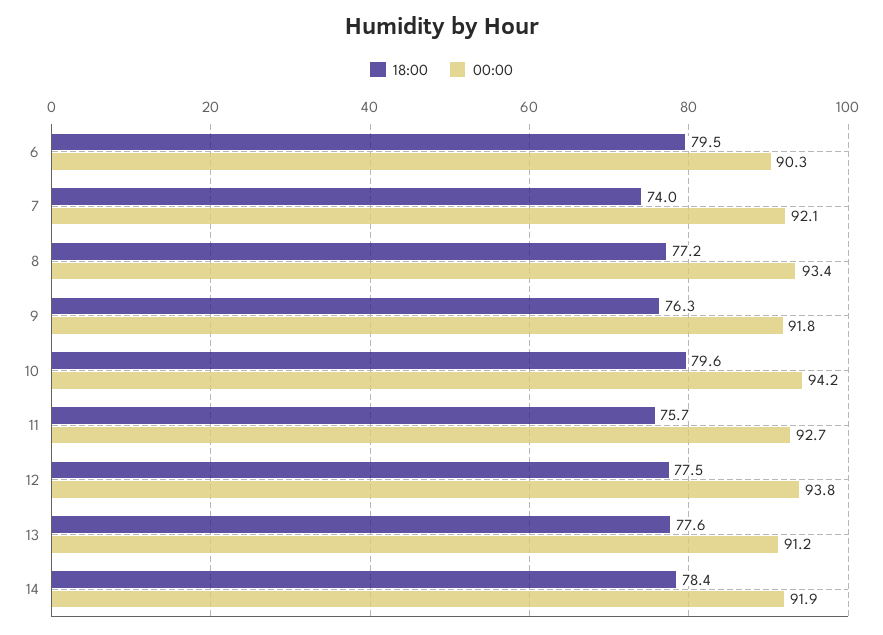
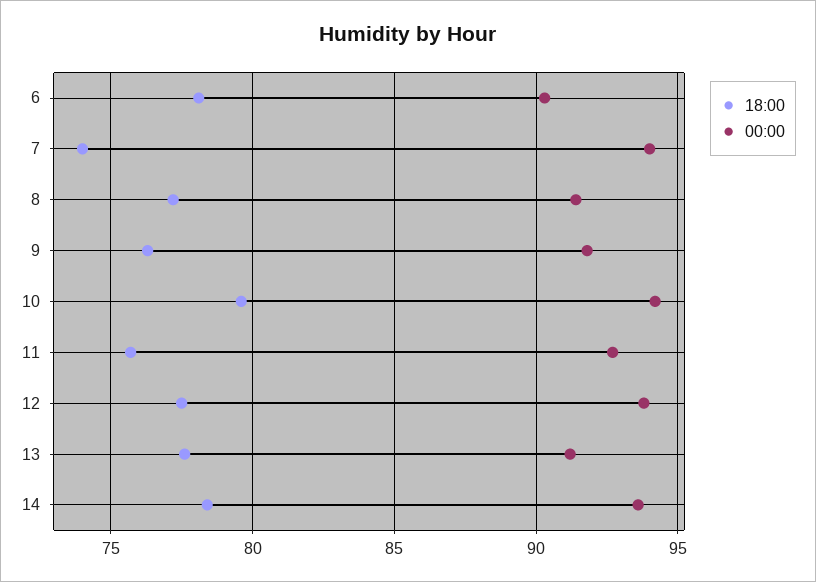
  {
    "18:00": {
-     "6": 79.5,
+     "6": 78,
      "7": 74,
      "8": 77.2,
      "9": 76.3,
      "10": 79.6,
      "11": 75.7,
      "12": 77.5,
      "13": 77.6,
      "14": 78.4
    },
    "00:00": {
      "6": 90.3,
-     "7": 92.1,
+     "7": 94,
-     "8": 93.4,
+     "8": 91.5,
      "9": 91.8,
      "10": 94.2,
      "11": 92.7,
      "12": 93.8,
      "13": 91.2,
-     "14": 91.9
+     "14": 93.5
    }
  }

